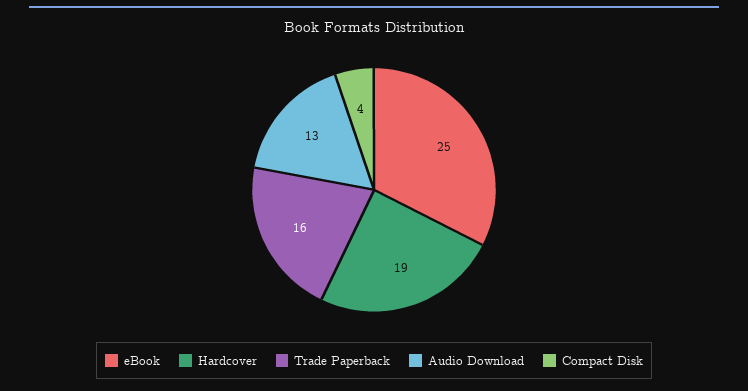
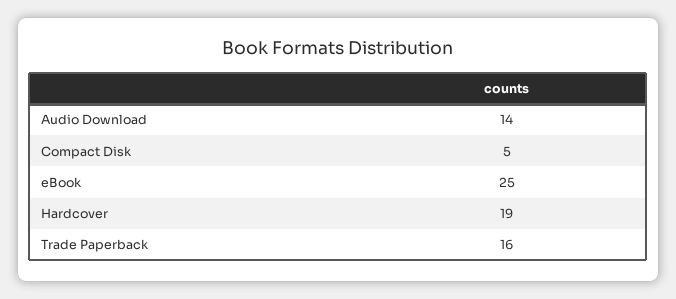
  {
    "eBook": 25,
    "Hardcover": 19,
    "Trade Paperback": 16,
-   "Audio Download": 13,
+   "Audio Download": 14,
-   "Compact Disk": 4
+   "Compact Disk": 5
  }

